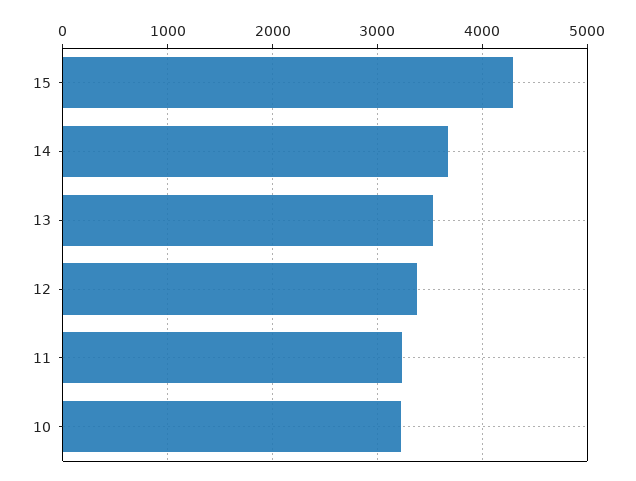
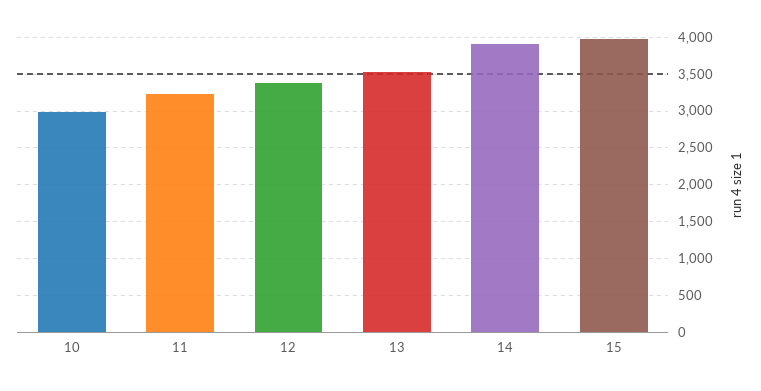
  {
-   "15": 4300,
+   "15": 4000,
-   "14": 3700,
+   "14": 3900,
    "13": 3500,
    "12": 3400,
    "11": 3200,
-   "10": 3200
+   "10": 3000
  }

